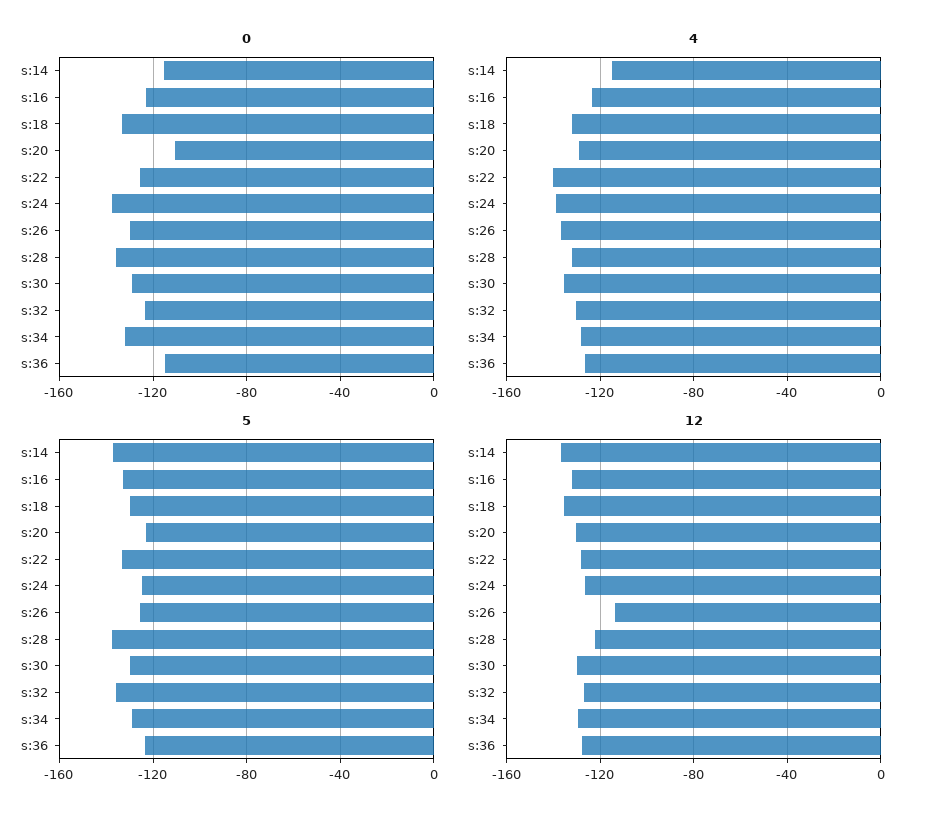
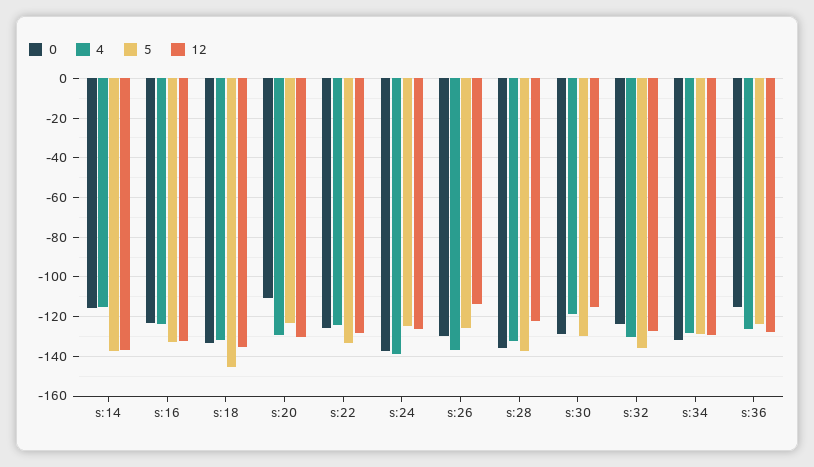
  {
    "0": {
      "s:14": -115,
      "s:16": -125,
      "s:18": -135,
      "s:20": -110,
      "s:22": -125,
      "s:24": -135,
      "s:26": -130,
      "s:28": -135,
      "s:30": -130,
      "s:32": -125,
      "s:34": -130,
      "s:36": -115
    },
    "4": {
      "s:14": -115,
      "s:16": -125,
      "s:18": -130,
      "s:20": -130,
-     "s:22": -140,
+     "s:22": -125,
      "s:24": -140,
      "s:26": -135,
      "s:28": -130,
-     "s:30": -135,
+     "s:30": -120,
      "s:32": -130,
      "s:34": -130,
      "s:36": -125
    },
    "5": {
      "s:14": -135,
      "s:16": -135,
-     "s:18": -130,
+     "s:18": -145,
      "s:20": -125,
      "s:22": -135,
      "s:24": -125,
      "s:26": -125,
      "s:28": -135,
      "s:30": -130,
      "s:32": -135,
      "s:34": -130,
      "s:36": -125
    },
    "12": {
      "s:14": -135,
      "s:16": -130,
      "s:18": -135,
      "s:20": -130,
      "s:22": -130,
      "s:24": -125,
      "s:26": -115,
      "s:28": -120,
-     "s:30": -130,
+     "s:30": -115,
      "s:32": -125,
      "s:34": -130,
      "s:36": -130
    }
  }

